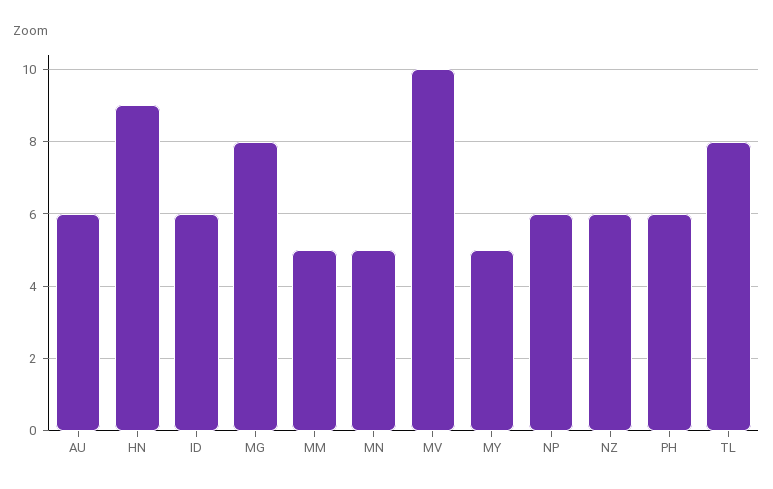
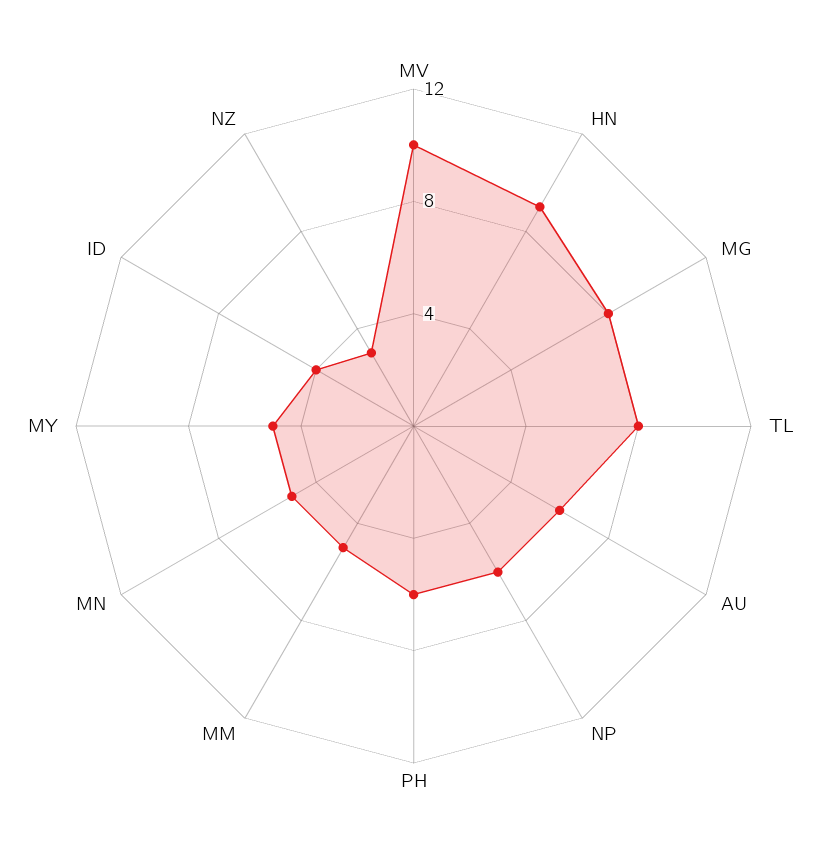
  {
    "AU": 6,
    "HN": 9,
-   "ID": 6,
+   "ID": 4,
    "MG": 8,
    "MM": 5,
    "MN": 5,
    "MV": 10,
    "MY": 5,
    "NP": 6,
-   "NZ": 6,
+   "NZ": 3,
    "PH": 6,
    "TL": 8
  }

